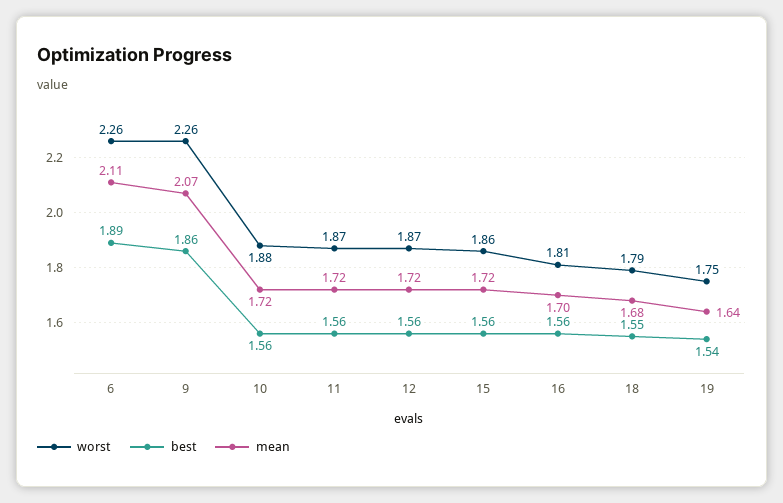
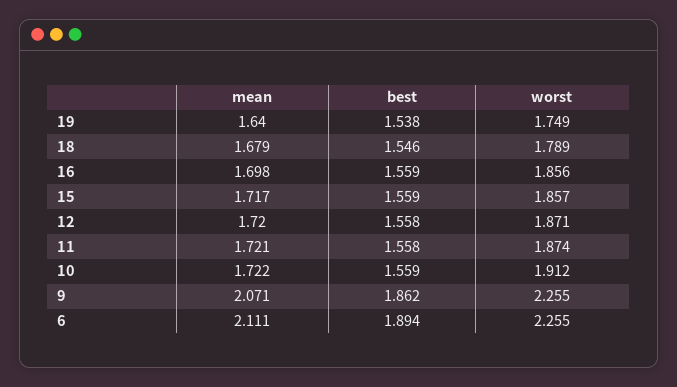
  {
    "worst": {
      "6": 2.255,
      "9": 2.255,
-     "10": 1.88,
+     "10": 1.912,
      "11": 1.874,
      "12": 1.871,
      "15": 1.857,
-     "16": 1.81,
+     "16": 1.856,
      "18": 1.789,
      "19": 1.749
    },
    "best": {
      "6": 1.894,
      "9": 1.862,
      "10": 1.559,
      "11": 1.558,
      "12": 1.558,
      "15": 1.559,
      "16": 1.559,
      "18": 1.546,
      "19": 1.538
    },
    "mean": {
      "6": 2.111,
      "9": 2.071,
      "10": 1.722,
      "11": 1.721,
      "12": 1.72,
      "15": 1.717,
      "16": 1.698,
      "18": 1.679,
      "19": 1.64
    }
  }

